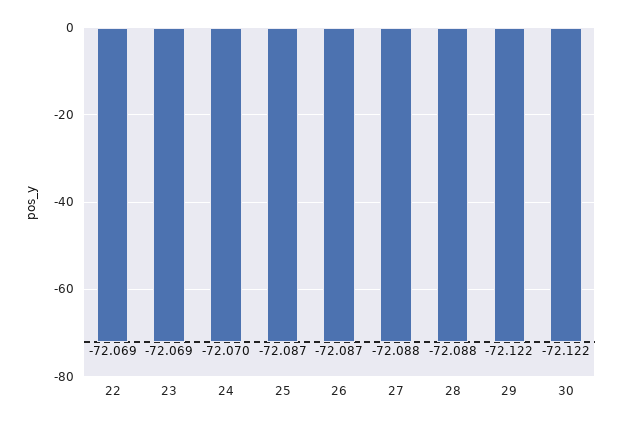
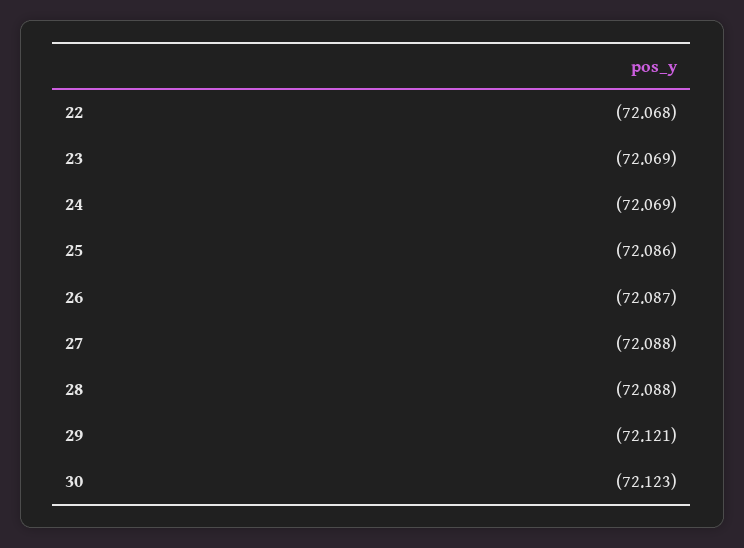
  {
-   "22": -72.069,
+   "22": -72.068,
    "23": -72.069,
-   "24": -72.07,
+   "24": -72.069,
-   "25": -72.087,
+   "25": -72.086,
    "26": -72.087,
    "27": -72.088,
    "28": -72.088,
-   "29": -72.122,
+   "29": -72.121,
-   "30": -72.122
+   "30": -72.123
  }

